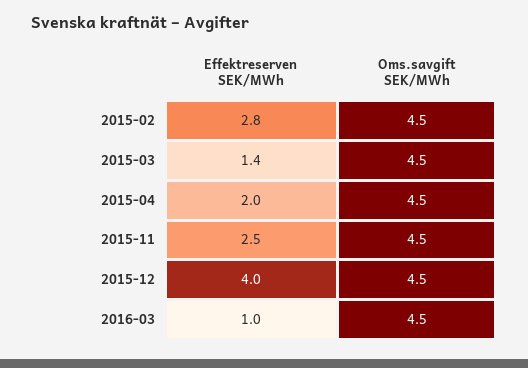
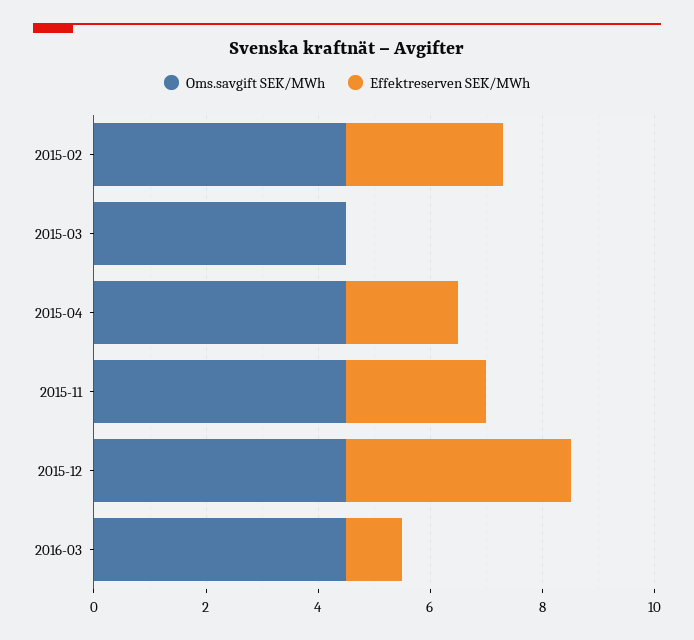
  {
    "Effektreserven SEK/MWh": {
      "2015-02": 2.8,
-     "2015-03": 1.4,
+     "2015-03": 0,
      "2015-04": 2,
      "2015-11": 2.5,
      "2015-12": 4,
      "2016-03": 1
    },
    "Oms.savgift SEK/MWh": {
      "2015-02": 4.5,
      "2015-03": 4.5,
      "2015-04": 4.5,
      "2015-11": 4.5,
      "2015-12": 4.5,
      "2016-03": 4.5
    }
  }

